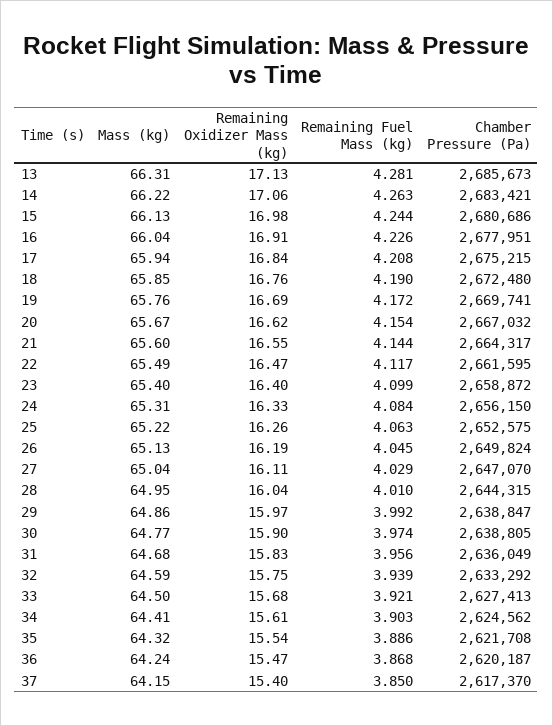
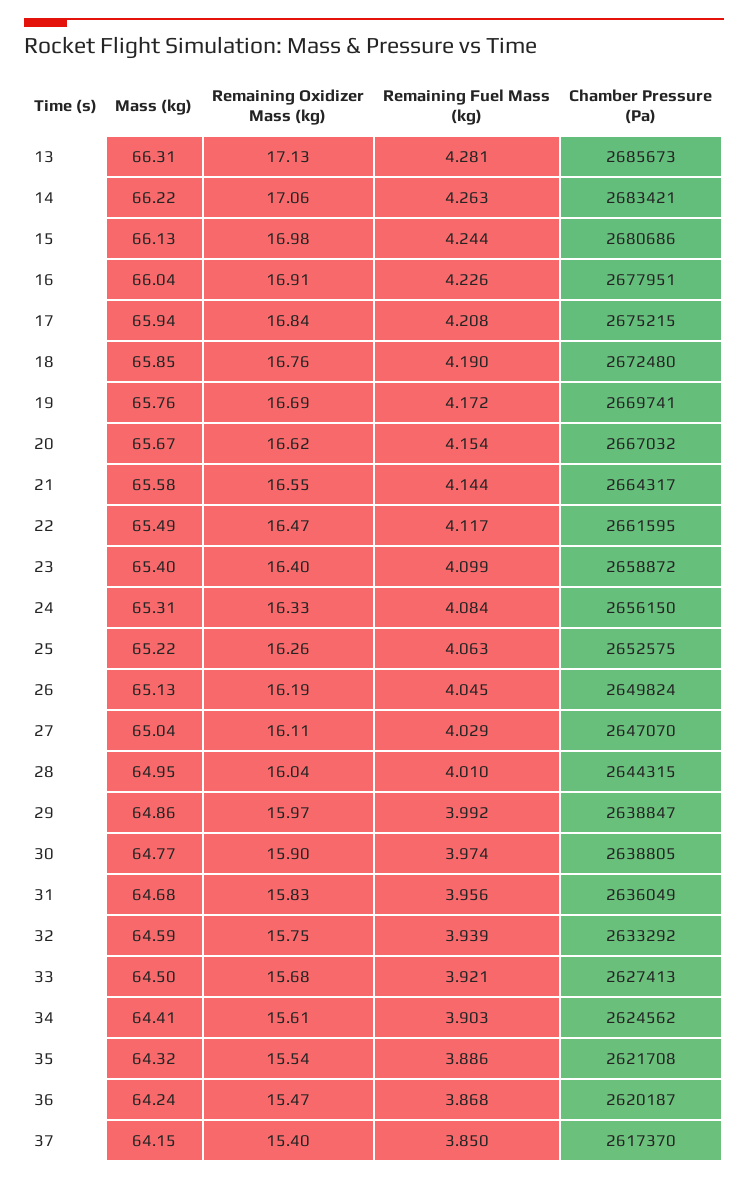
  {
    "Mass (kg)": {
      "13": 66.31,
      "14": 66.22,
      "15": 66.13,
      "16": 66.04,
      "17": 65.94,
      "18": 65.85,
      "19": 65.76,
      "20": 65.67,
-     "21": 65.6,
+     "21": 65.58,
      "22": 65.49,
      "23": 65.4,
      "24": 65.31,
      "25": 65.22,
      "26": 65.13,
      "27": 65.04,
      "28": 64.95,
      "29": 64.86,
      "30": 64.77,
      "31": 64.68,
      "32": 64.59,
      "33": 64.5,
      "34": 64.41,
      "35": 64.32,
      "36": 64.24,
      "37": 64.15
    },
    "Remaining Oxidizer Mass (kg)": {
      "13": 17.13,
      "14": 17.06,
      "15": 16.98,
      "16": 16.91,
      "17": 16.84,
      "18": 16.76,
      "19": 16.69,
      "20": 16.62,
      "21": 16.55,
      "22": 16.47,
      "23": 16.4,
      "24": 16.33,
      "25": 16.26,
      "26": 16.19,
      "27": 16.11,
      "28": 16.04,
      "29": 15.97,
      "30": 15.9,
      "31": 15.83,
      "32": 15.75,
      "33": 15.68,
      "34": 15.61,
      "35": 15.54,
      "36": 15.47,
      "37": 15.4
    },
    "Remaining Fuel Mass (kg)": {
      "13": 4.281,
      "14": 4.263,
      "15": 4.244,
      "16": 4.226,
      "17": 4.208,
      "18": 4.19,
      "19": 4.172,
      "20": 4.154,
      "21": 4.144,
      "22": 4.117,
      "23": 4.099,
      "24": 4.084,
      "25": 4.063,
      "26": 4.045,
      "27": 4.029,
      "28": 4.01,
      "29": 3.992,
      "30": 3.974,
      "31": 3.956,
      "32": 3.939,
      "33": 3.921,
      "34": 3.903,
      "35": 3.886,
      "36": 3.868,
      "37": 3.85
    },
    "Chamber Pressure (Pa)": {
      "13": 2685673,
      "14": 2683421,
      "15": 2680686,
      "16": 2677951,
      "17": 2675215,
      "18": 2672480,
      "19": 2669741,
      "20": 2667032,
      "21": 2664317,
      "22": 2661595,
      "23": 2658872,
      "24": 2656150,
      "25": 2652575,
      "26": 2649824,
      "27": 2647070,
      "28": 2644315,
      "29": 2638847,
      "30": 2638805,
      "31": 2636049,
      "32": 2633292,
      "33": 2627413,
      "34": 2624562,
      "35": 2621708,
      "36": 2620187,
      "37": 2617370
    }
  }

